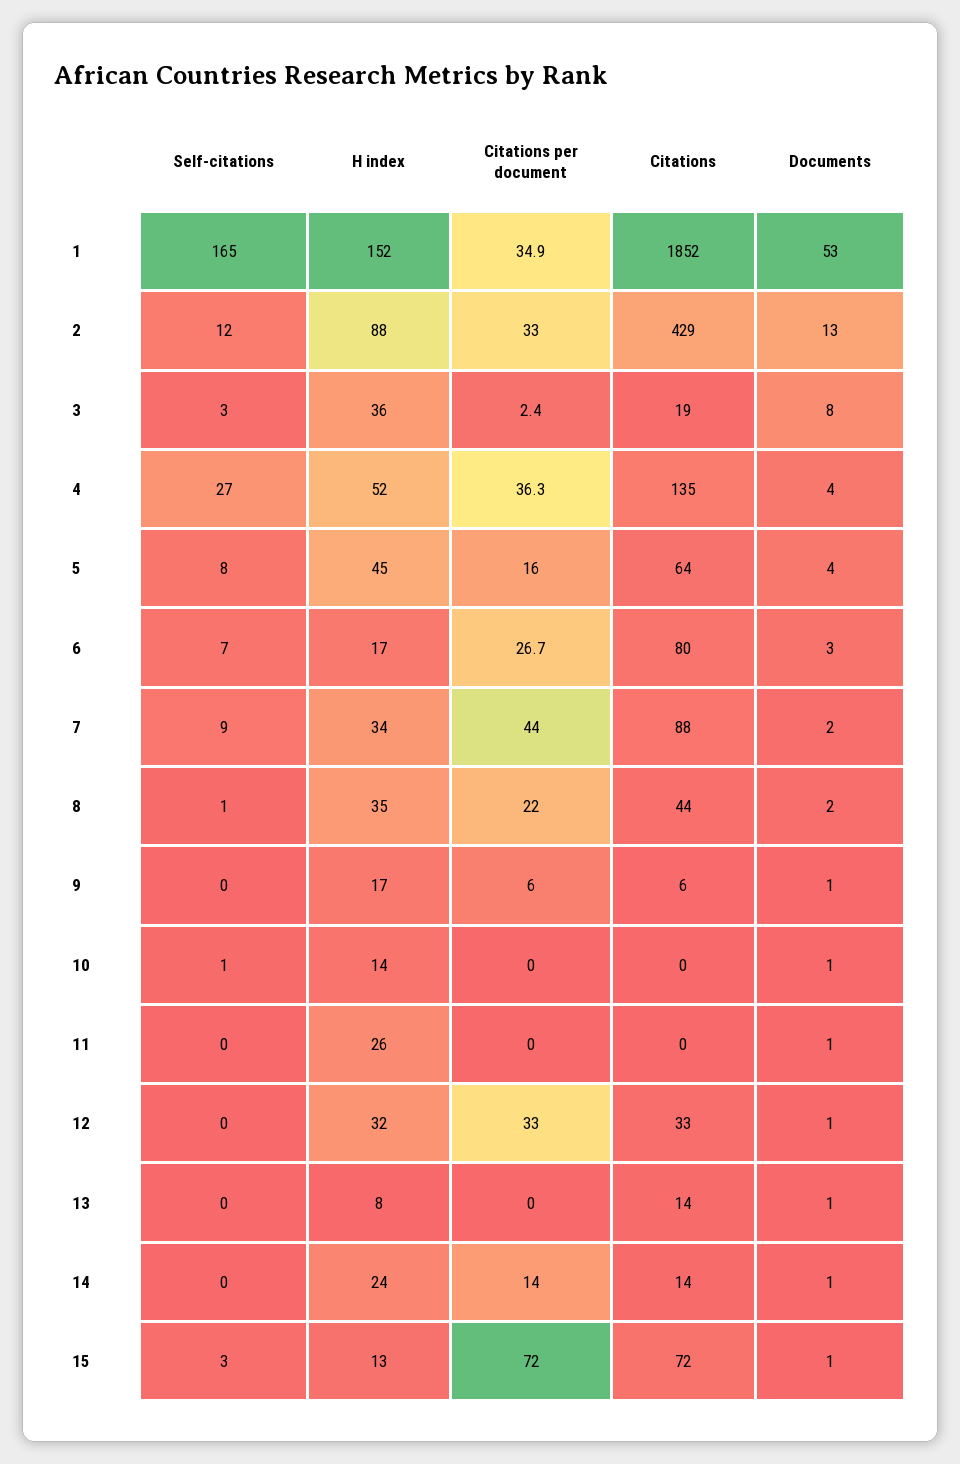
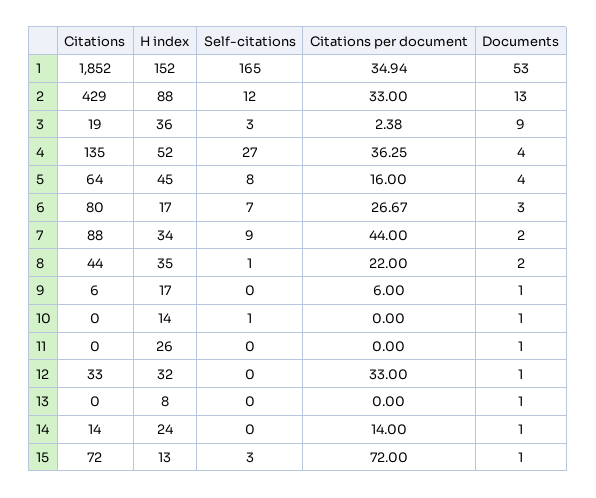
  {
    "Self-citations": {
      "1": 165,
      "2": 12,
      "3": 3,
      "4": 27,
      "5": 8,
      "6": 7,
      "7": 9,
      "8": 1,
      "9": 0,
      "10": 1,
      "11": 0,
      "12": 0,
      "13": 0,
      "14": 0,
      "15": 3
    },
    "H index": {
      "1": 152,
      "2": 88,
      "3": 36,
      "4": 52,
      "5": 45,
      "6": 17,
      "7": 34,
      "8": 35,
      "9": 17,
      "10": 14,
      "11": 26,
      "12": 32,
      "13": 8,
      "14": 24,
      "15": 13
    },
    "Citations per document": {
      "1": 34.94,
      "2": 33,
      "3": 2.38,
      "4": 36.25,
      "5": 16,
      "6": 26.67,
      "7": 44,
      "8": 22,
      "9": 6,
      "10": 0,
      "11": 0,
      "12": 33,
      "13": 0,
      "14": 14,
      "15": 72
    },
    "Citations": {
      "1": 1852,
      "2": 429,
      "3": 19,
      "4": 135,
      "5": 64,
      "6": 80,
      "7": 88,
      "8": 44,
      "9": 6,
      "10": 0,
      "11": 0,
      "12": 33,
-     "13": 14,
+     "13": 0,
      "14": 14,
      "15": 72
    },
    "Documents": {
      "1": 53,
      "2": 13,
-     "3": 8,
+     "3": 9,
      "4": 4,
      "5": 4,
      "6": 3,
      "7": 2,
      "8": 2,
      "9": 1,
      "10": 1,
      "11": 1,
      "12": 1,
      "13": 1,
      "14": 1,
      "15": 1
    }
  }

